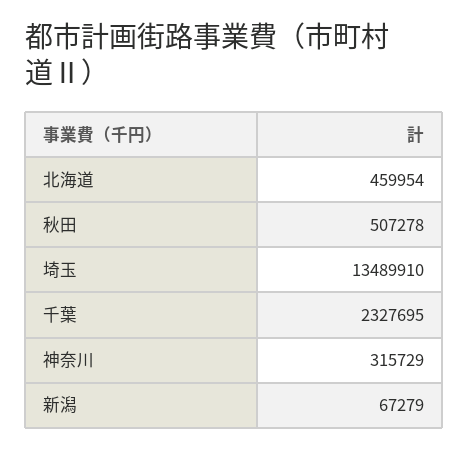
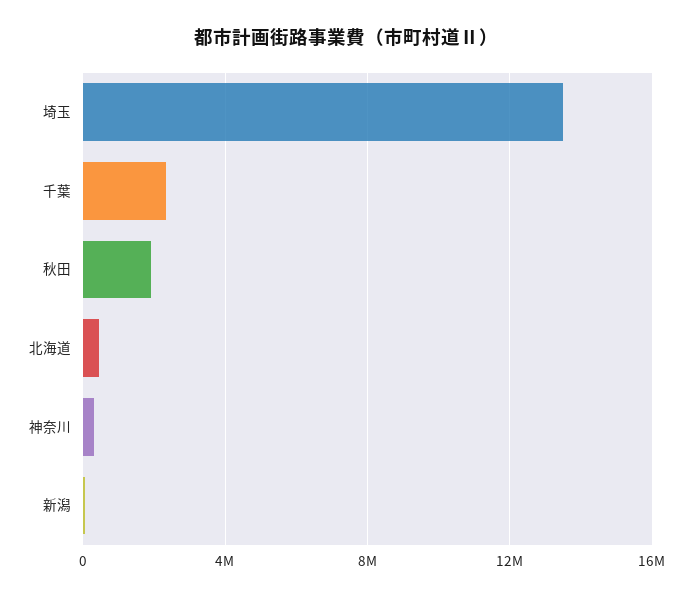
  {
    "北海道": 459954,
-   "秋田": 507278,
+   "秋田": 2000000,
    "埼玉": 13489910,
    "千葉": 2327695,
    "神奈川": 315729,
    "新潟": 67279
  }

